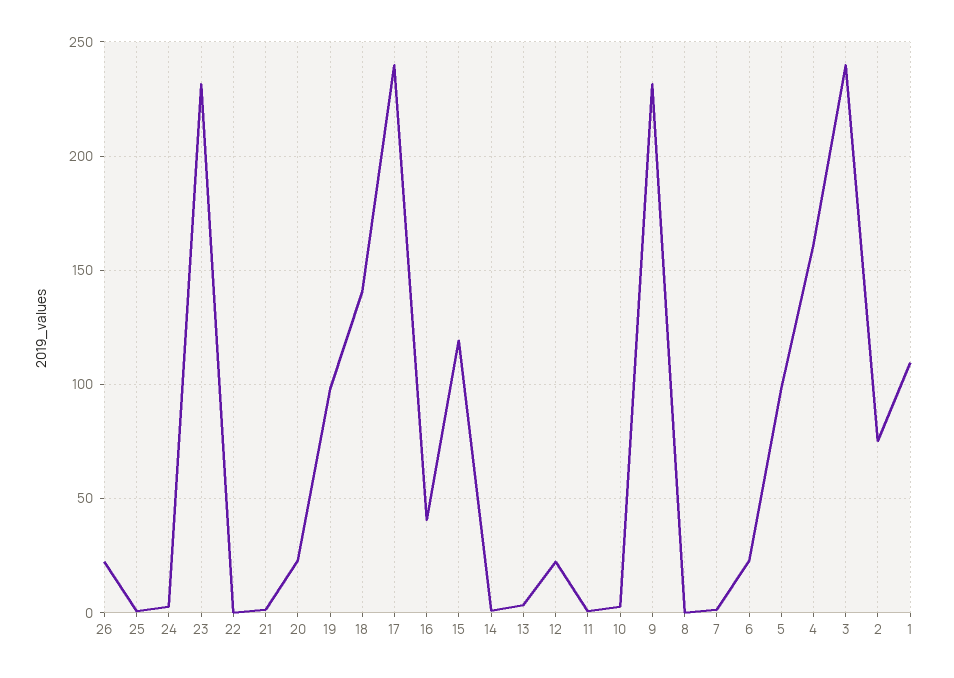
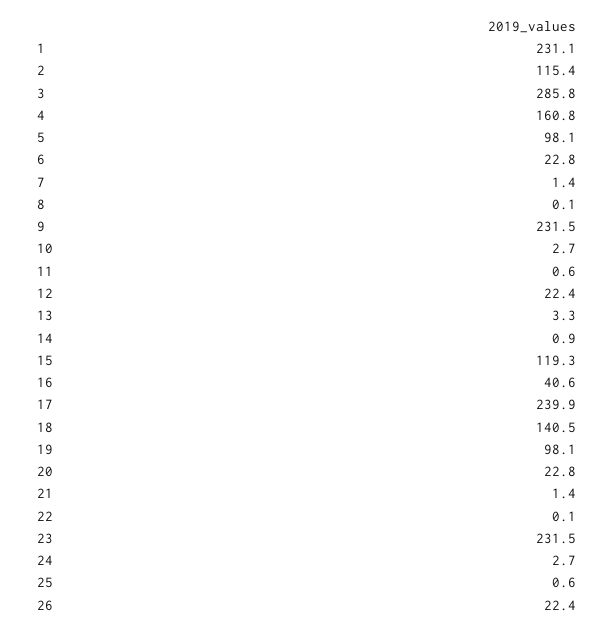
  {
    "26": 22.4,
    "25": 0.6,
    "24": 2.7,
    "23": 231.5,
    "22": 0.1,
    "21": 1.4,
    "20": 22.8,
    "19": 98.1,
    "18": 140.5,
    "17": 239.9,
    "16": 40.6,
    "15": 119.3,
    "14": 0.9,
    "13": 3.3,
    "12": 22.4,
    "11": 0.6,
    "10": 2.7,
    "9": 231.5,
    "8": 0.1,
    "7": 1.4,
    "6": 22.8,
    "5": 98.1,
    "4": 160.8,
-   "3": 240,
+   "3": 285.8,
-   "2": 75,
+   "2": 115.4,
-   "1": 110
+   "1": 231.1
  }

